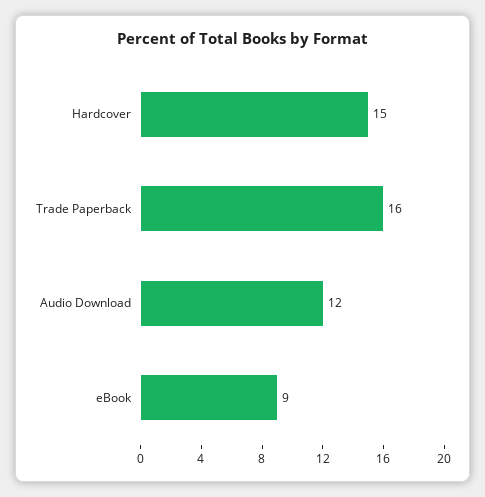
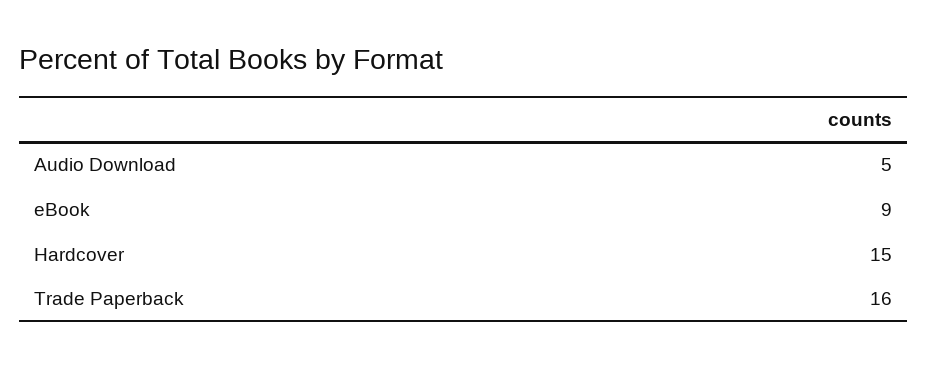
  {
    "Hardcover": 15,
    "Trade Paperback": 16,
-   "Audio Download": 12,
+   "Audio Download": 5,
    "eBook": 9
  }

